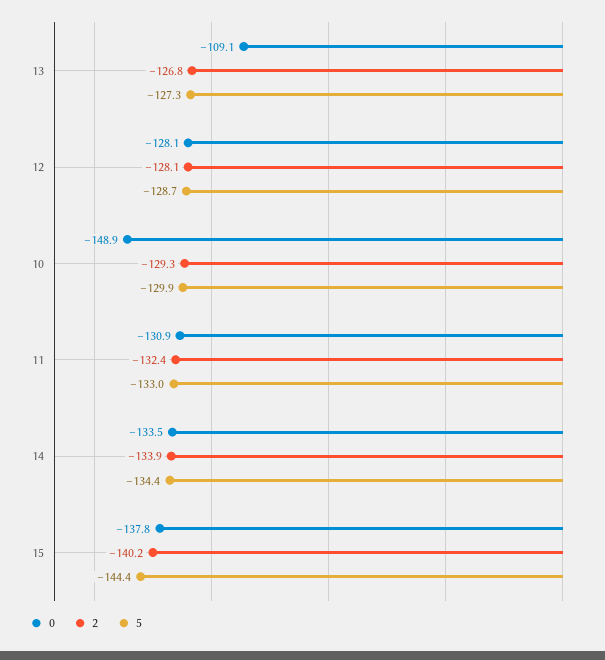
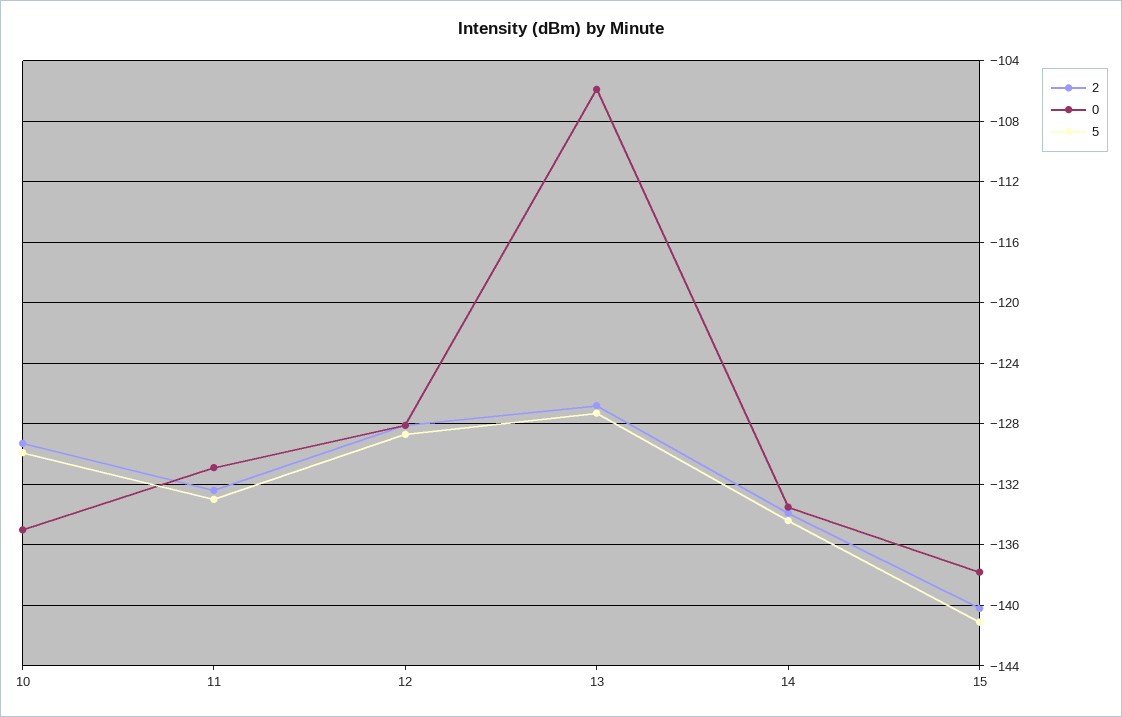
  {
    "0": {
-     "13": -109.1,
+     "13": -106,
      "12": -128.1,
-     "10": -148.9,
+     "10": -135,
      "11": -130.9,
      "14": -133.5,
      "15": -137.8
    },
    "2": {
      "13": -126.8,
      "12": -128.1,
      "10": -129.3,
      "11": -132.4,
      "14": -133.9,
      "15": -140.2
    },
    "5": {
      "13": -127.3,
      "12": -128.7,
      "10": -129.9,
      "11": -133,
      "14": -134.4,
-     "15": -144.4
+     "15": -141
    }
  }

